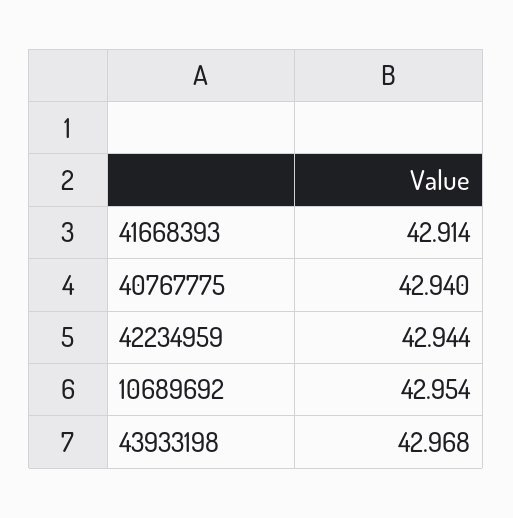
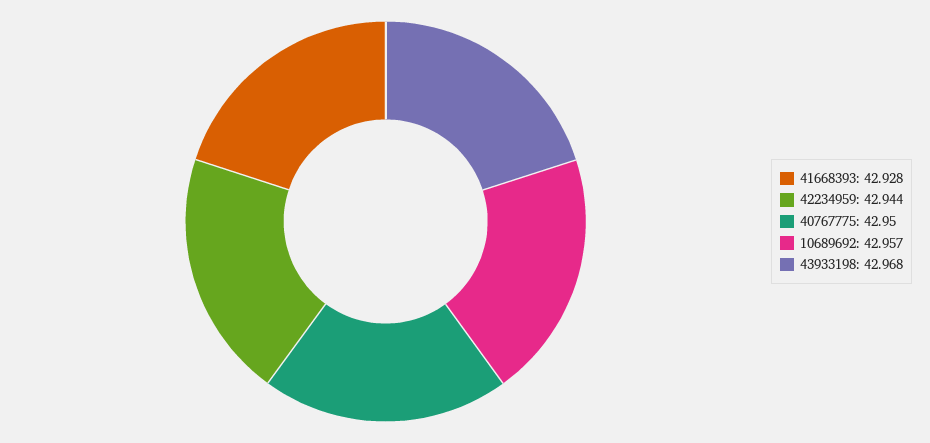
  {
-   "41668393": 42.914,
+   "41668393": 42.928,
-   "40767775": 42.94,
+   "40767775": 42.95,
    "42234959": 42.944,
-   "10689692": 42.954,
+   "10689692": 42.957,
    "43933198": 42.968
  }

